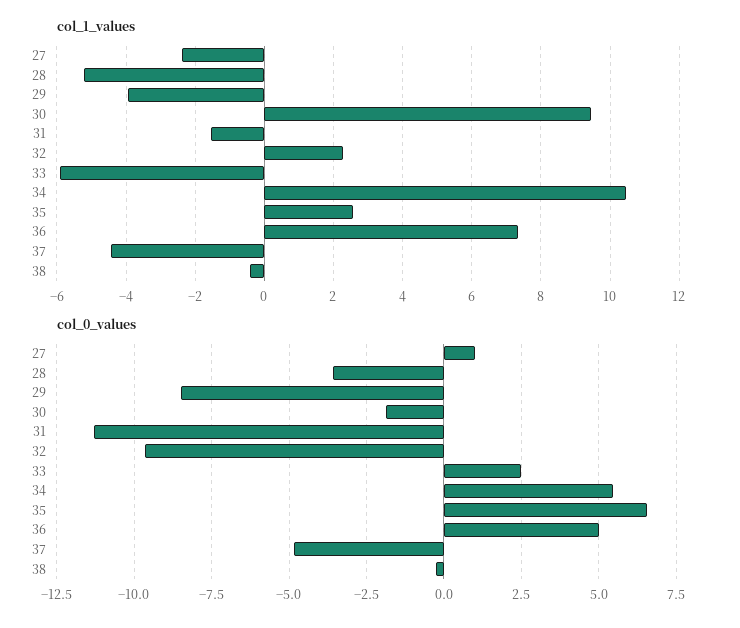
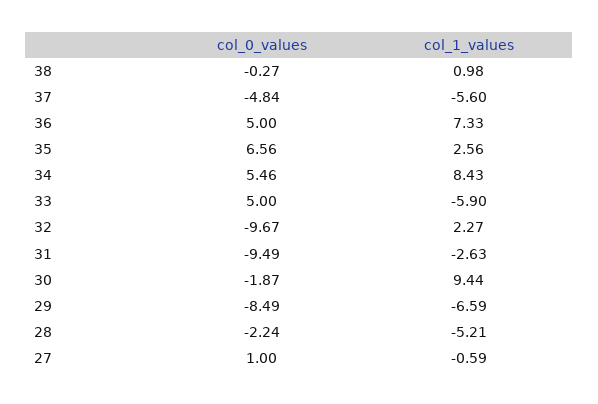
  {
    "col_1_values": {
-     "27": -2.4,
+     "27": -0.59,
      "28": -5.21,
-     "29": -4,
+     "29": -6.59,
      "30": 9.44,
-     "31": -1.6,
+     "31": -2.63,
      "32": 2.27,
      "33": -5.9,
-     "34": 10.4,
+     "34": 8.43,
      "35": 2.56,
      "36": 7.33,
-     "37": -4.4,
+     "37": -5.6,
-     "38": -0.4
+     "38": 0.98
    },
    "col_0_values": {
      "27": 1,
-     "28": -3.5,
+     "28": -2.24,
      "29": -8.49,
      "30": -1.87,
-     "31": -11.25,
+     "31": -9.49,
      "32": -9.67,
-     "33": 2.5,
+     "33": 5,
      "34": 5.46,
      "35": 6.56,
      "36": 5,
      "37": -4.84,
      "38": -0.27
    }
  }

